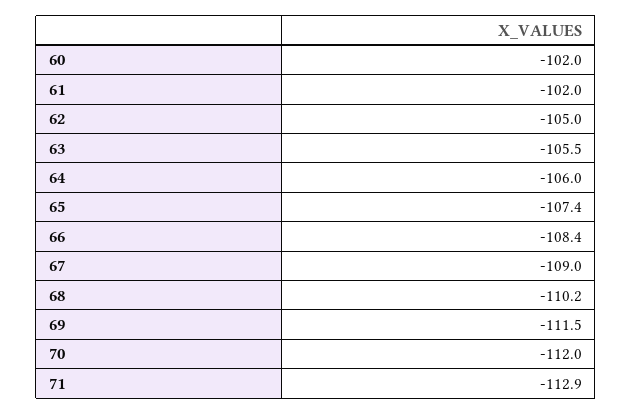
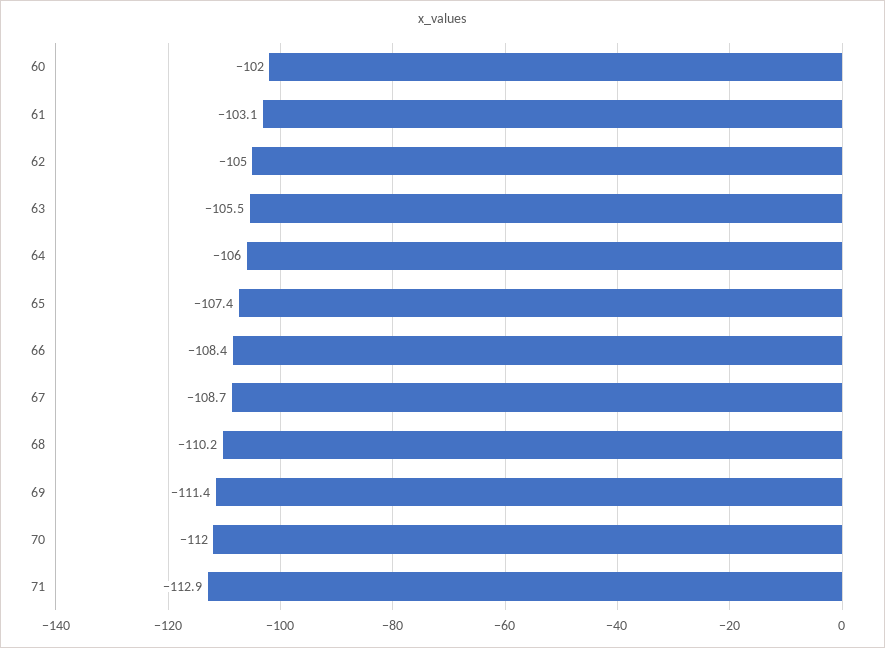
  {
    "60": -102,
-   "61": -102,
+   "61": -103.1,
    "62": -105,
    "63": -105.5,
    "64": -106,
    "65": -107.4,
    "66": -108.4,
-   "67": -109,
+   "67": -108.7,
    "68": -110.2,
-   "69": -111.5,
+   "69": -111.4,
    "70": -112,
    "71": -112.9
  }

